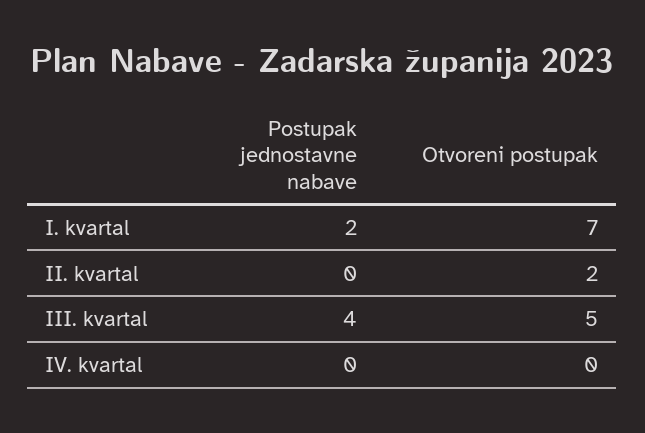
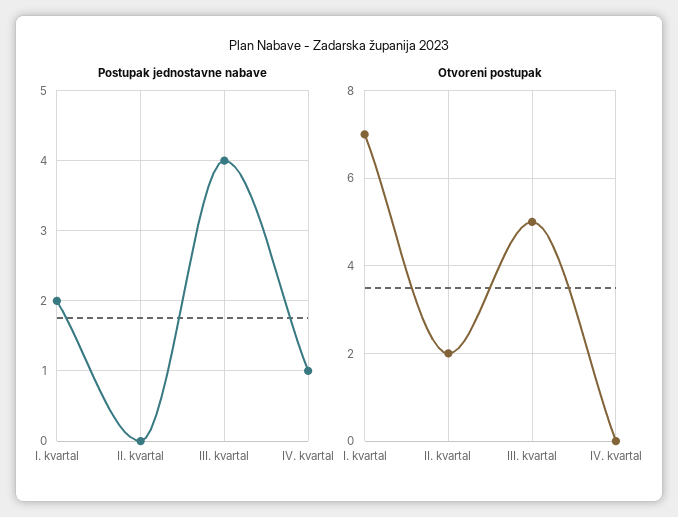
  {
    "Postupak jednostavne nabave": {
      "I. kvartal": 2,
      "II. kvartal": 0,
      "III. kvartal": 4,
-     "IV. kvartal": 0
+     "IV. kvartal": 1
    },
    "Otvoreni postupak": {
      "I. kvartal": 7,
      "II. kvartal": 2,
      "III. kvartal": 5,
      "IV. kvartal": 0
    }
  }

